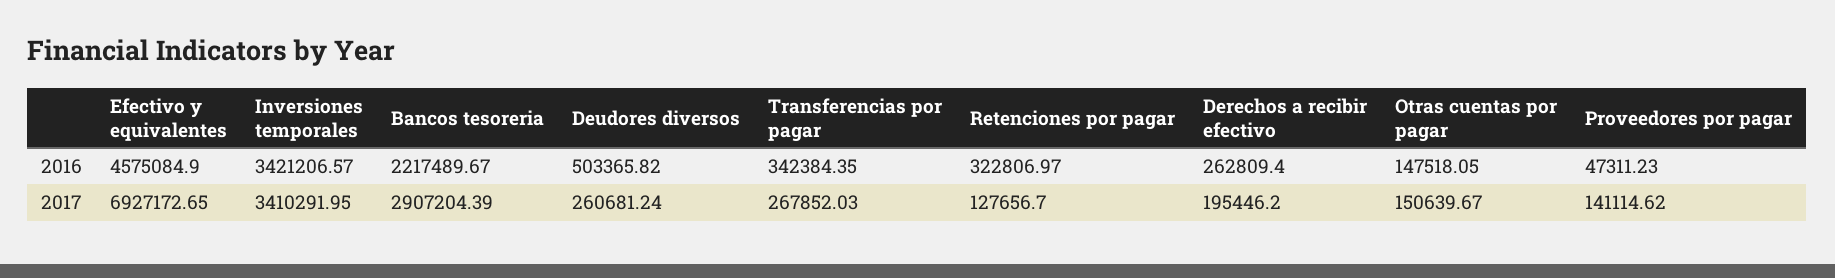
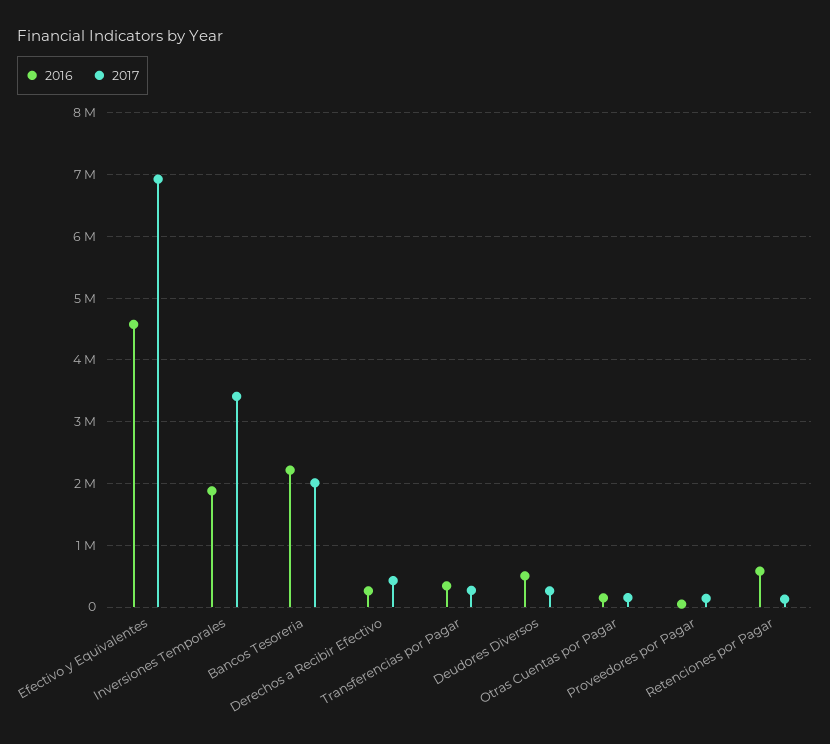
  {
    "2016": {
      "Efectivo y equivalentes": 4575084.9,
-     "Inversiones temporales": 3421206.57,
+     "Inversiones temporales": 1900000,
      "Bancos tesoreria": 2217489.67,
      "Deudores diversos": 503365.82,
      "Transferencias por pagar": 342384.35,
-     "Retenciones por pagar": 322806.97,
+     "Retenciones por pagar": 600000,
      "Derechos a recibir efectivo": 262809.4,
      "Otras cuentas por pagar": 147518.05,
      "Proveedores por pagar": 47311.23
    },
    "2017": {
      "Efectivo y equivalentes": 6927172.65,
      "Inversiones temporales": 3410291.95,
-     "Bancos tesoreria": 2907204.39,
+     "Bancos tesoreria": 2000000,
      "Deudores diversos": 260681.24,
      "Transferencias por pagar": 267852.03,
      "Retenciones por pagar": 127656.7,
-     "Derechos a recibir efectivo": 195446.2,
+     "Derechos a recibir efectivo": 400000,
      "Otras cuentas por pagar": 150639.67,
      "Proveedores por pagar": 141114.62
    }
  }

